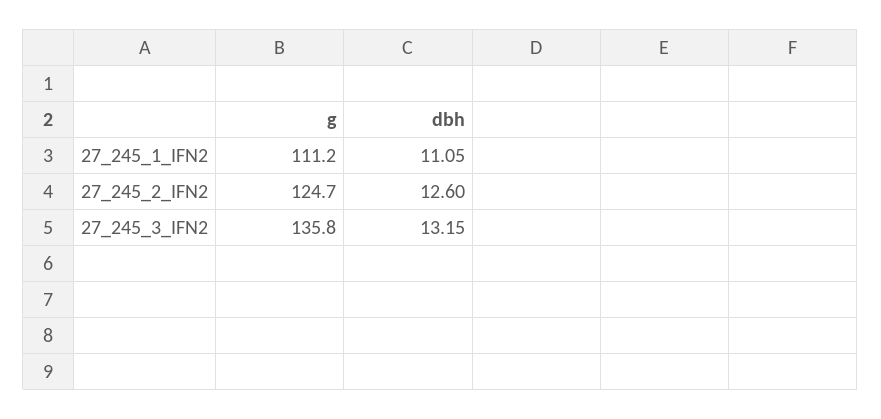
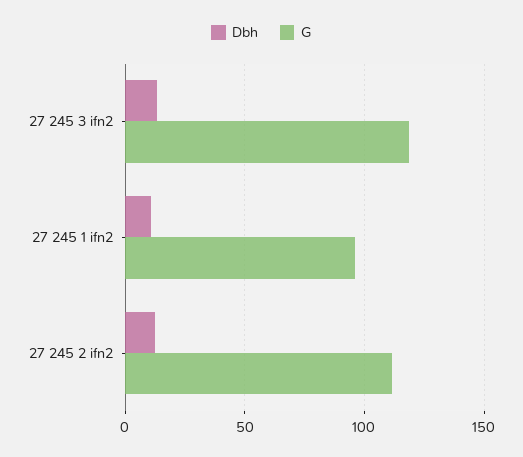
  {
    "g": {
-     "27_245_1_IFN2": 111.2,
+     "27_245_1_IFN2": 95,
-     "27_245_2_IFN2": 124.7,
+     "27_245_2_IFN2": 110,
-     "27_245_3_IFN2": 135.8
+     "27_245_3_IFN2": 120
    },
    "dbh": {
      "27_245_1_IFN2": 11.05,
      "27_245_2_IFN2": 12.6,
      "27_245_3_IFN2": 13.15
    }
  }

